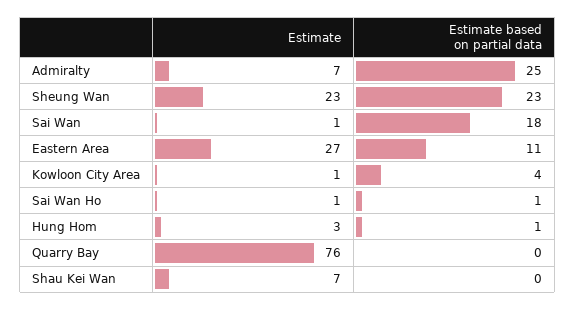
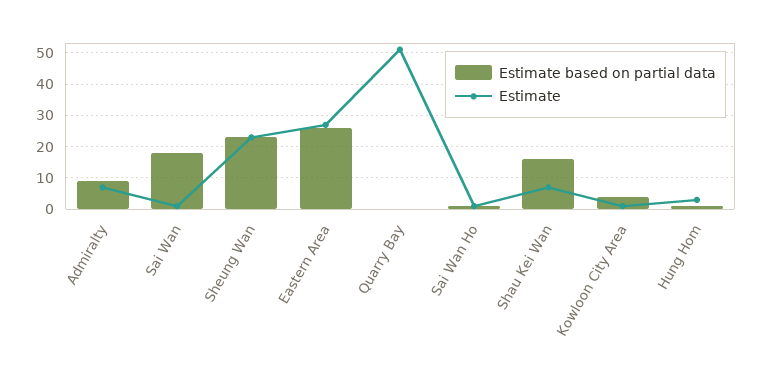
  {
    "Estimate": {
      "Admiralty": 7,
      "Sheung Wan": 23,
      "Sai Wan": 1,
      "Eastern Area": 27,
      "Kowloon City Area": 1,
      "Sai Wan Ho": 1,
      "Hung Hom": 3,
-     "Quarry Bay": 76,
+     "Quarry Bay": 50,
      "Shau Kei Wan": 7
    },
    "Estimate based on partial data": {
-     "Admiralty": 25,
+     "Admiralty": 10,
      "Sheung Wan": 23,
      "Sai Wan": 18,
-     "Eastern Area": 11,
+     "Eastern Area": 25,
      "Kowloon City Area": 4,
      "Sai Wan Ho": 1,
      "Hung Hom": 1,
      "Quarry Bay": 0,
-     "Shau Kei Wan": 0
+     "Shau Kei Wan": 15
    }
  }

